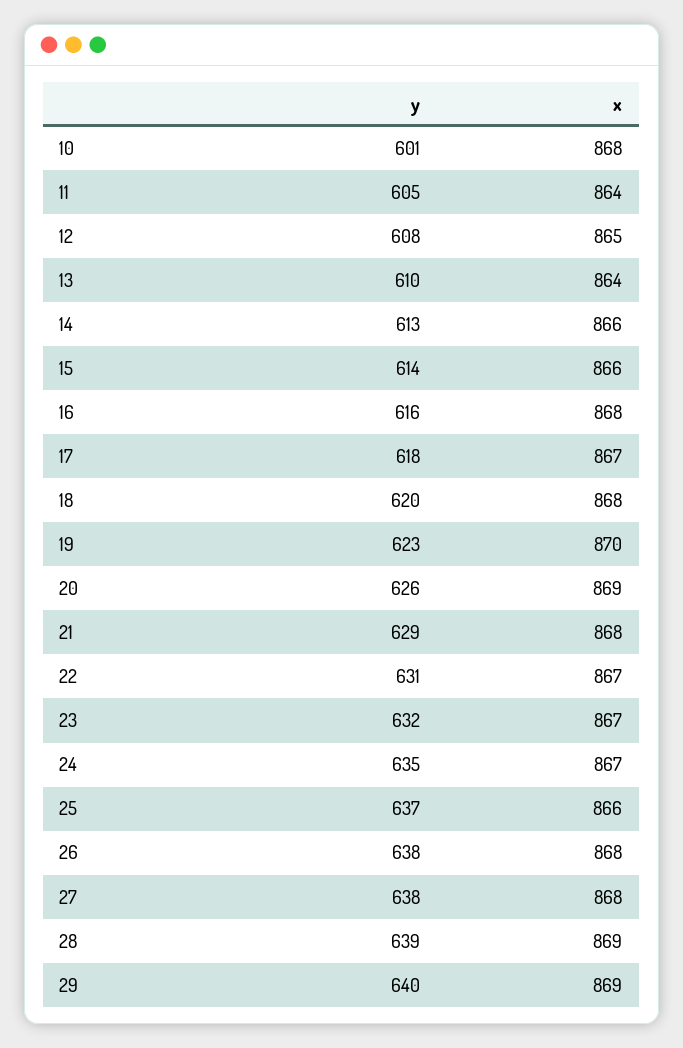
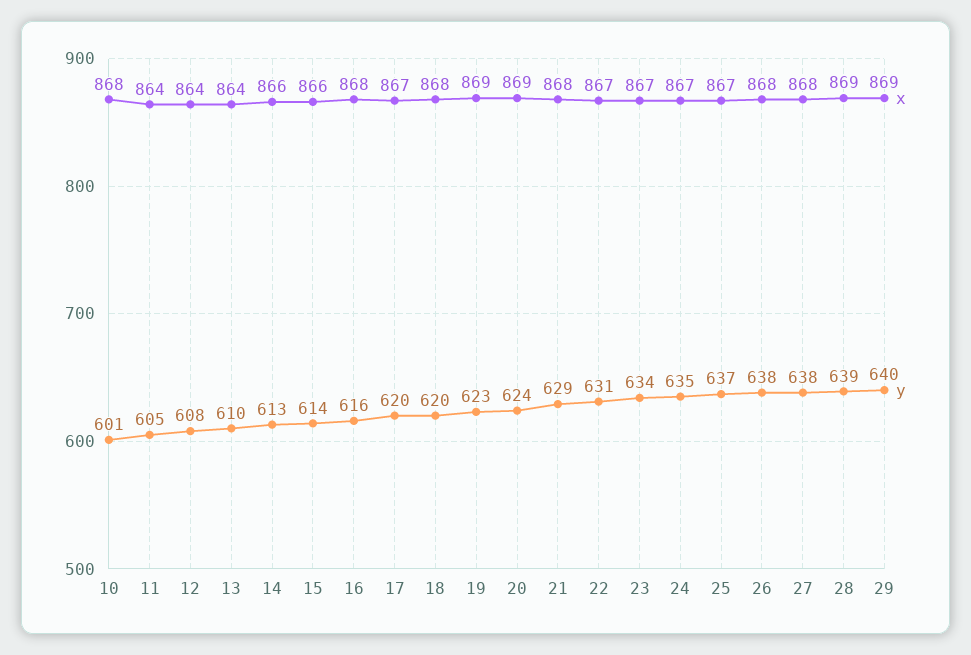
  {
    "y": {
      "10": 601,
      "11": 605,
      "12": 608,
      "13": 610,
      "14": 613,
      "15": 614,
      "16": 616,
-     "17": 618,
+     "17": 620,
      "18": 620,
      "19": 623,
-     "20": 626,
+     "20": 624,
      "21": 629,
      "22": 631,
-     "23": 632,
+     "23": 634,
      "24": 635,
      "25": 637,
      "26": 638,
      "27": 638,
      "28": 639,
      "29": 640
    },
    "x": {
      "10": 868,
      "11": 864,
-     "12": 865,
+     "12": 864,
      "13": 864,
      "14": 866,
      "15": 866,
      "16": 868,
      "17": 867,
      "18": 868,
-     "19": 870,
+     "19": 869,
      "20": 869,
      "21": 868,
      "22": 867,
      "23": 867,
      "24": 867,
-     "25": 866,
+     "25": 867,
      "26": 868,
      "27": 868,
      "28": 869,
      "29": 869
    }
  }

